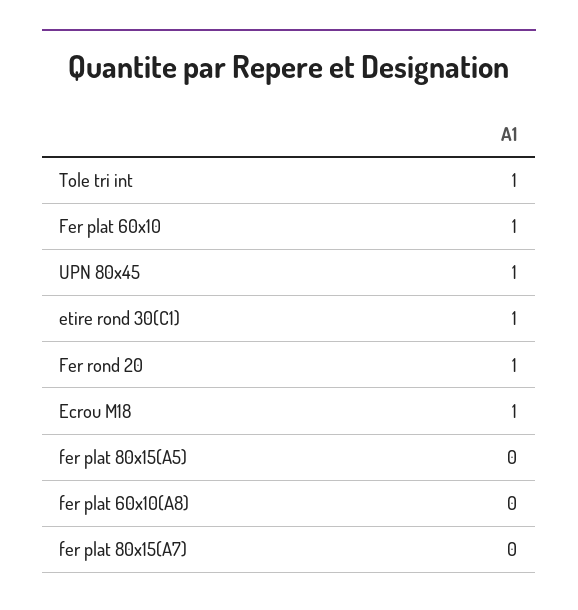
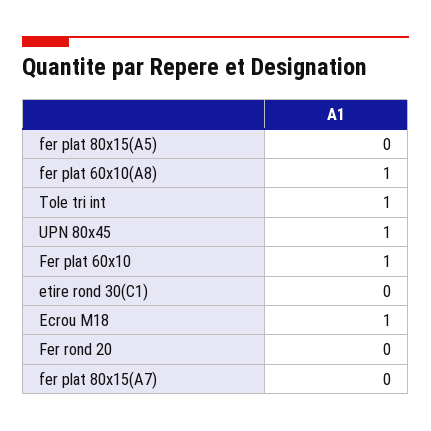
  {
    "Tole tri int": 1,
    "Fer plat 60x10": 1,
    "UPN 80x45": 1,
-   "etire rond 30(C1)": 1,
+   "etire rond 30(C1)": 0,
-   "Fer rond 20": 1,
+   "Fer rond 20": 0,
    "Ecrou M18": 1,
    "fer plat 80x15(A5)": 0,
-   "fer plat 60x10(A8)": 0,
+   "fer plat 60x10(A8)": 1,
    "fer plat 80x15(A7)": 0
  }

